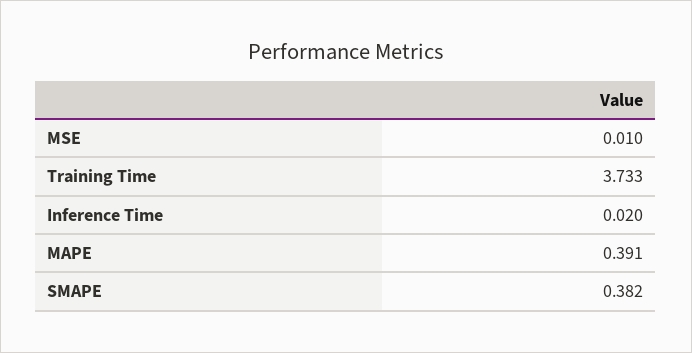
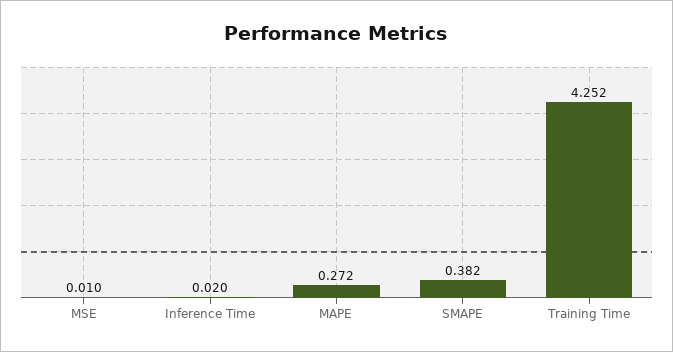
  {
    "MSE": 0.01,
-   "Training Time": 3.733,
+   "Training Time": 4.252,
    "Inference Time": 0.02,
-   "MAPE": 0.391,
+   "MAPE": 0.272,
    "SMAPE": 0.382
  }

